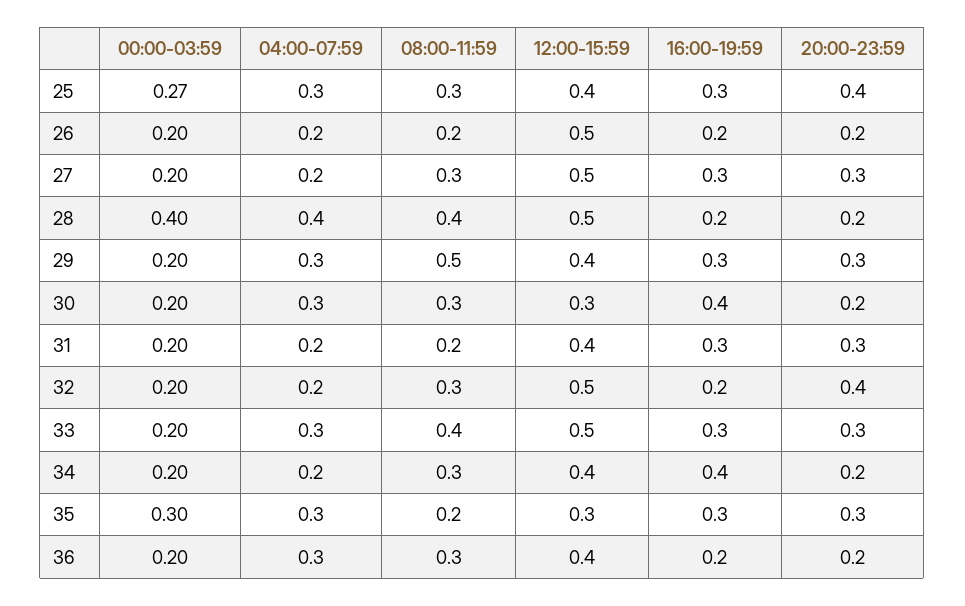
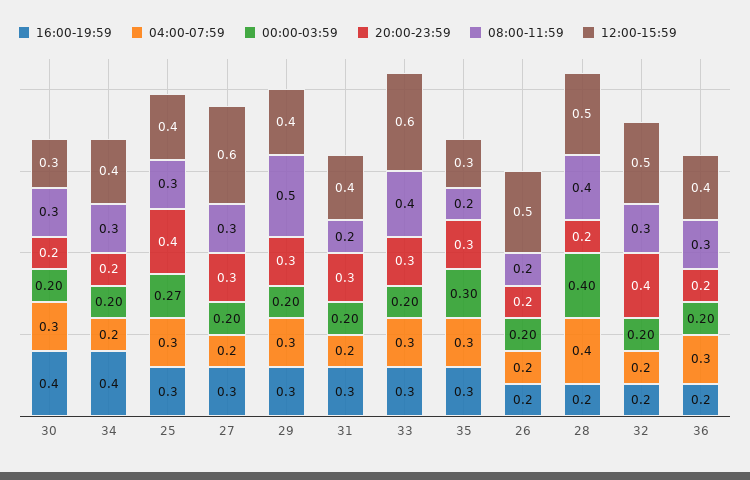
  {
    "00:00-03:59": {
      "25": 0.27,
      "26": 0.2,
      "27": 0.2,
      "28": 0.4,
      "29": 0.2,
      "30": 0.2,
      "31": 0.2,
      "32": 0.2,
      "33": 0.2,
      "34": 0.2,
      "35": 0.3,
      "36": 0.2
    },
    "04:00-07:59": {
      "25": 0.3,
      "26": 0.2,
      "27": 0.2,
      "28": 0.4,
      "29": 0.3,
      "30": 0.3,
      "31": 0.2,
      "32": 0.2,
      "33": 0.3,
      "34": 0.2,
      "35": 0.3,
      "36": 0.3
    },
    "08:00-11:59": {
      "25": 0.3,
      "26": 0.2,
      "27": 0.3,
      "28": 0.4,
      "29": 0.5,
      "30": 0.3,
      "31": 0.2,
      "32": 0.3,
      "33": 0.4,
      "34": 0.3,
      "35": 0.2,
      "36": 0.3
    },
    "12:00-15:59": {
      "25": 0.4,
      "26": 0.5,
-     "27": 0.5,
+     "27": 0.6,
      "28": 0.5,
      "29": 0.4,
      "30": 0.3,
      "31": 0.4,
      "32": 0.5,
-     "33": 0.5,
+     "33": 0.6,
      "34": 0.4,
      "35": 0.3,
      "36": 0.4
    },
    "16:00-19:59": {
      "25": 0.3,
      "26": 0.2,
      "27": 0.3,
      "28": 0.2,
      "29": 0.3,
      "30": 0.4,
      "31": 0.3,
      "32": 0.2,
      "33": 0.3,
      "34": 0.4,
      "35": 0.3,
      "36": 0.2
    },
    "20:00-23:59": {
      "25": 0.4,
      "26": 0.2,
      "27": 0.3,
      "28": 0.2,
      "29": 0.3,
      "30": 0.2,
      "31": 0.3,
      "32": 0.4,
      "33": 0.3,
      "34": 0.2,
      "35": 0.3,
      "36": 0.2
    }
  }

